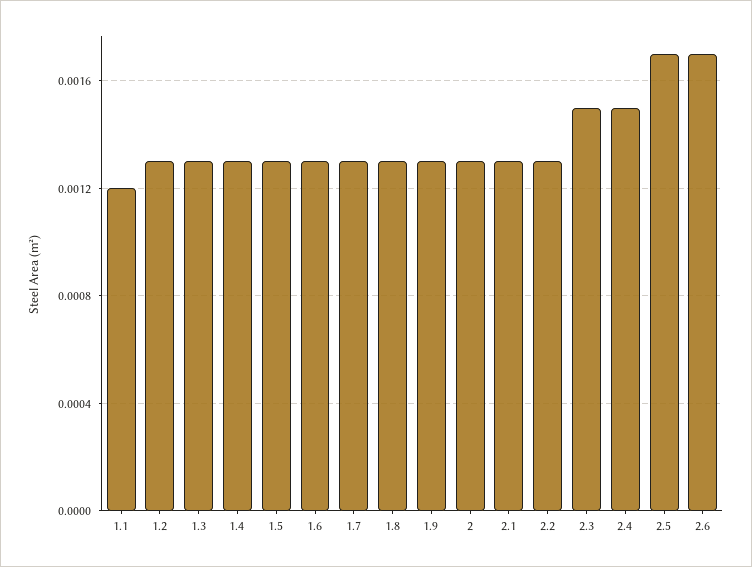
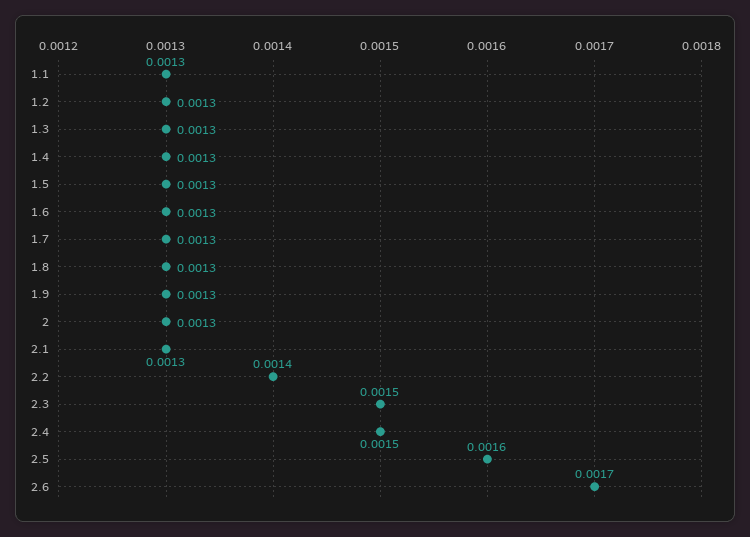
  {
-   "1.1": 0.0012,
+   "1.1": 0.0013,
    "1.2": 0.0013,
    "1.3": 0.0013,
    "1.4": 0.0013,
    "1.5": 0.0013,
    "1.6": 0.0013,
    "1.7": 0.0013,
    "1.8": 0.0013,
    "1.9": 0.0013,
    "2": 0.0013,
    "2.1": 0.0013,
-   "2.2": 0.0013,
+   "2.2": 0.0014,
    "2.3": 0.0015,
    "2.4": 0.0015,
-   "2.5": 0.0017,
+   "2.5": 0.0016,
    "2.6": 0.0017
  }

